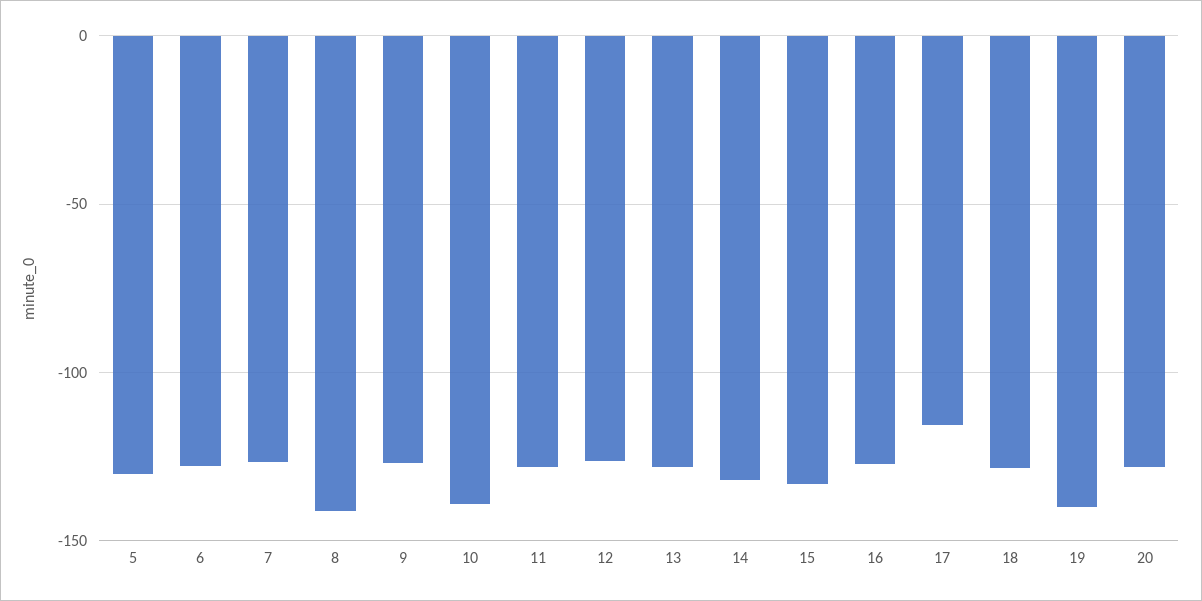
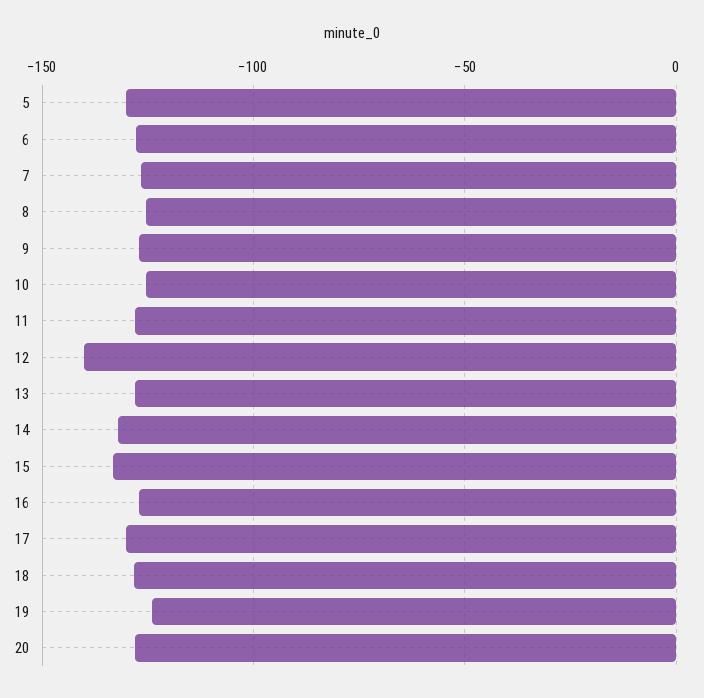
  {
    "5": -130,
    "6": -130,
    "7": -125,
-   "8": -140,
+   "8": -125,
    "9": -125,
-   "10": -140,
+   "10": -125,
    "11": -130,
-   "12": -125,
+   "12": -140,
    "13": -130,
    "14": -130,
    "15": -135,
    "16": -125,
-   "17": -115,
+   "17": -130,
    "18": -130,
-   "19": -140,
+   "19": -125,
    "20": -130
  }

